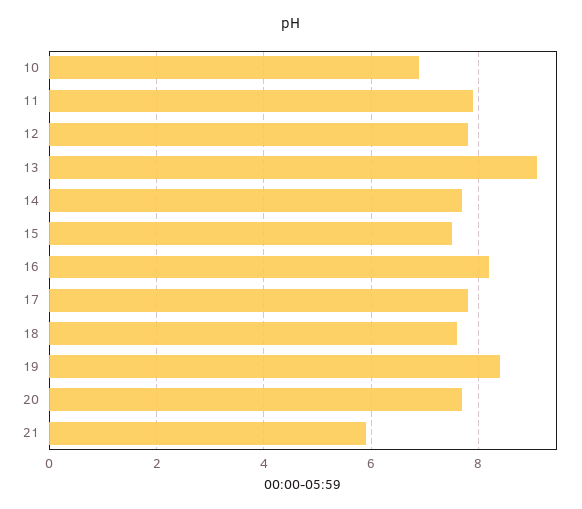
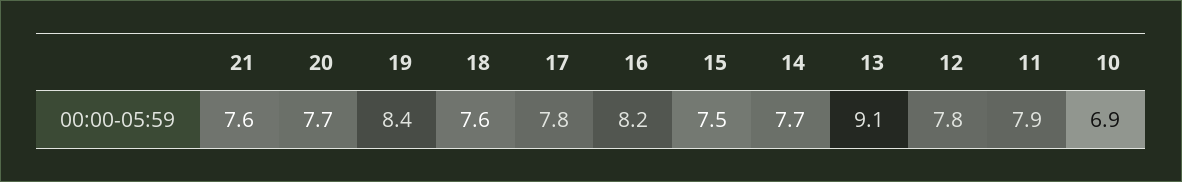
  {
    "10": 6.9,
    "11": 7.9,
    "12": 7.8,
    "13": 9.1,
    "14": 7.7,
    "15": 7.5,
    "16": 8.2,
    "17": 7.8,
    "18": 7.6,
    "19": 8.4,
    "20": 7.7,
-   "21": 6
+   "21": 7.6
  }

